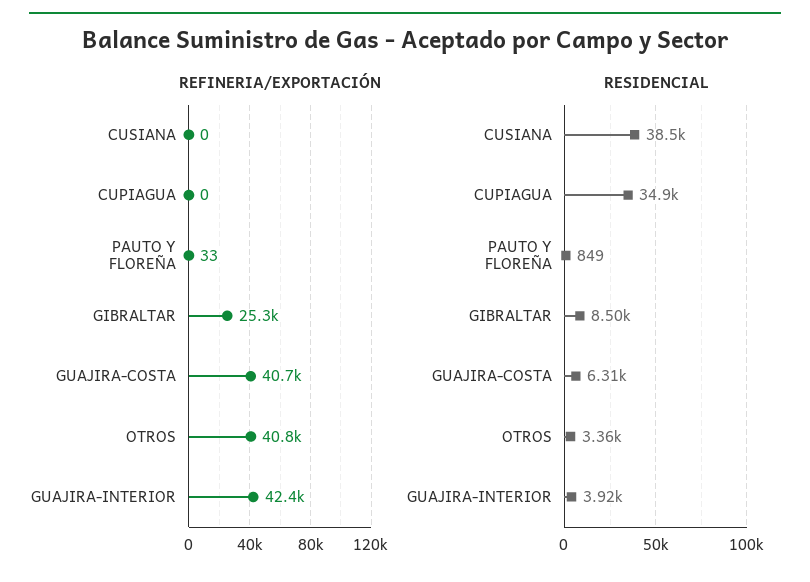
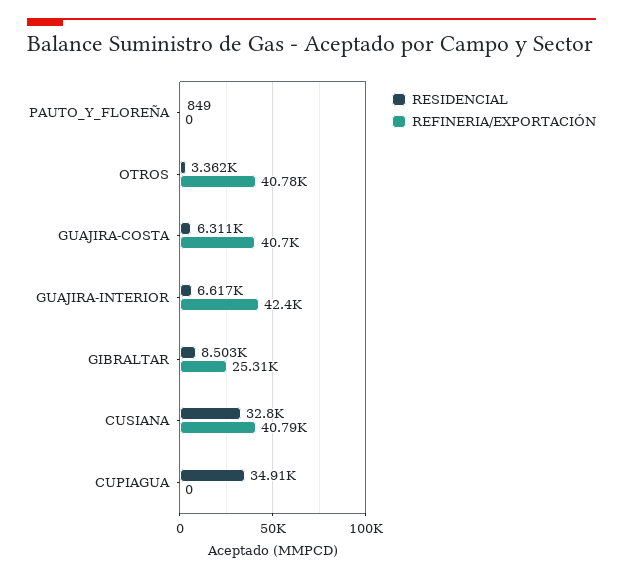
  {
    "REFINERIA/EXPORTACIÓN": {
-     "CUSIANA": 0,
+     "CUSIANA": 40790,
      "CUPIAGUA": 0,
-     "PAUTO Y FLOREÑA": 33,
+     "PAUTO Y FLOREÑA": 0,
      "GIBRALTAR": 25310,
      "GUAJIRA-COSTA": 40700,
      "OTROS": 40780,
      "GUAJIRA-INTERIOR": 42400
    },
    "RESIDENCIAL": {
-     "CUSIANA": 38500,
+     "CUSIANA": 32800,
      "CUPIAGUA": 34910,
      "PAUTO Y FLOREÑA": 849,
      "GIBRALTAR": 8503,
      "GUAJIRA-COSTA": 6311,
      "OTROS": 3362,
-     "GUAJIRA-INTERIOR": 3920
+     "GUAJIRA-INTERIOR": 6617
    }
  }

